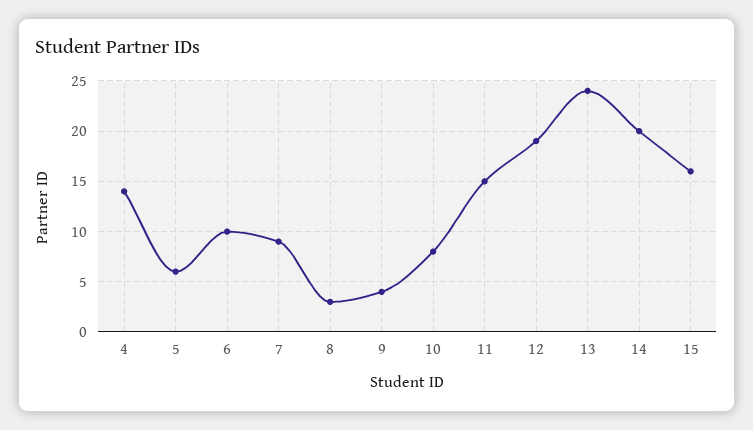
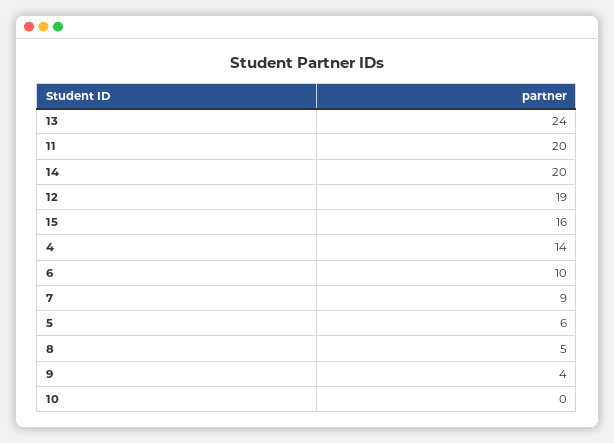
  {
    "4": 14,
    "5": 6,
    "6": 10,
    "7": 9,
-   "8": 3,
+   "8": 5,
    "9": 4,
-   "10": 8,
+   "10": 0,
-   "11": 15,
+   "11": 20,
    "12": 19,
    "13": 24,
    "14": 20,
    "15": 16
  }

